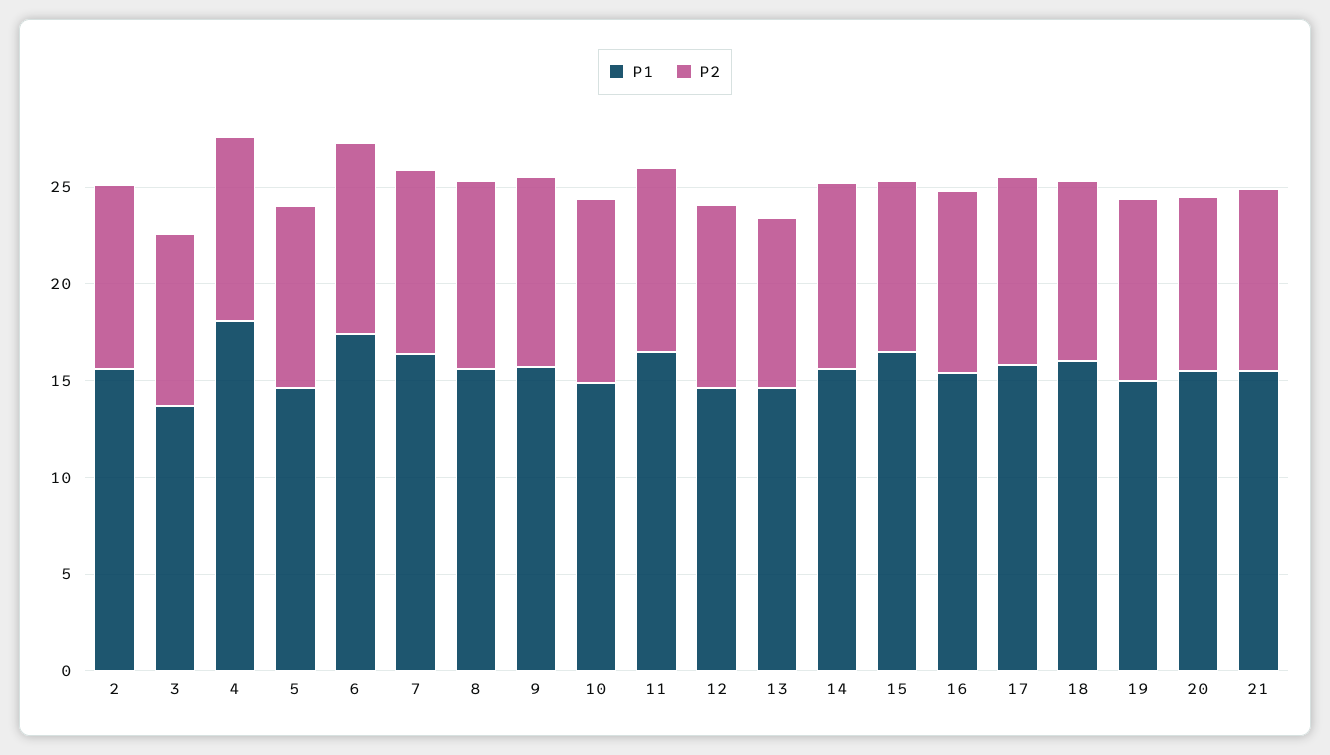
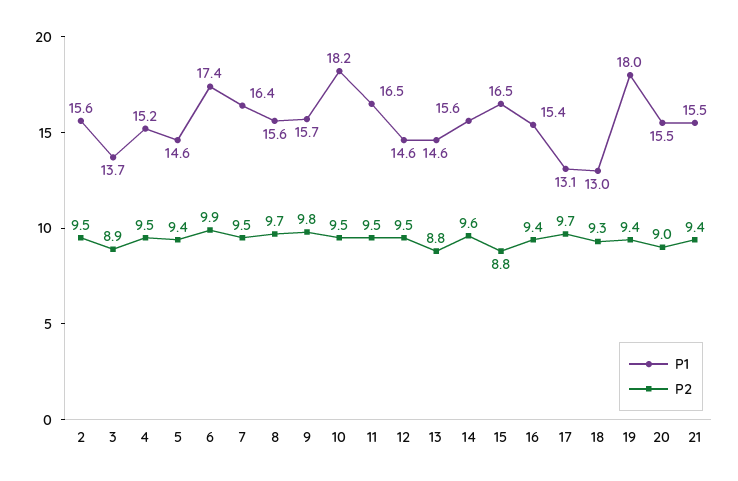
  {
    "P1": {
      "2": 15.6,
      "3": 13.7,
-     "4": 18,
+     "4": 15.2,
      "5": 14.6,
      "6": 17.4,
      "7": 16.4,
      "8": 15.6,
      "9": 15.7,
-     "10": 15,
+     "10": 18.2,
      "11": 16.5,
      "12": 14.6,
      "13": 14.6,
      "14": 15.6,
      "15": 16.5,
      "16": 15.4,
-     "17": 16,
+     "17": 13.1,
-     "18": 16,
+     "18": 13,
-     "19": 15,
+     "19": 18,
      "20": 15.5,
      "21": 15.5
    },
    "P2": {
      "2": 9.5,
      "3": 8.9,
      "4": 9.5,
      "5": 9.4,
      "6": 9.9,
      "7": 9.5,
      "8": 9.7,
      "9": 9.8,
      "10": 9.5,
      "11": 9.5,
      "12": 9.5,
      "13": 8.8,
      "14": 9.6,
      "15": 8.8,
      "16": 9.4,
      "17": 9.7,
      "18": 9.3,
      "19": 9.4,
      "20": 9,
      "21": 9.4
    }
  }

